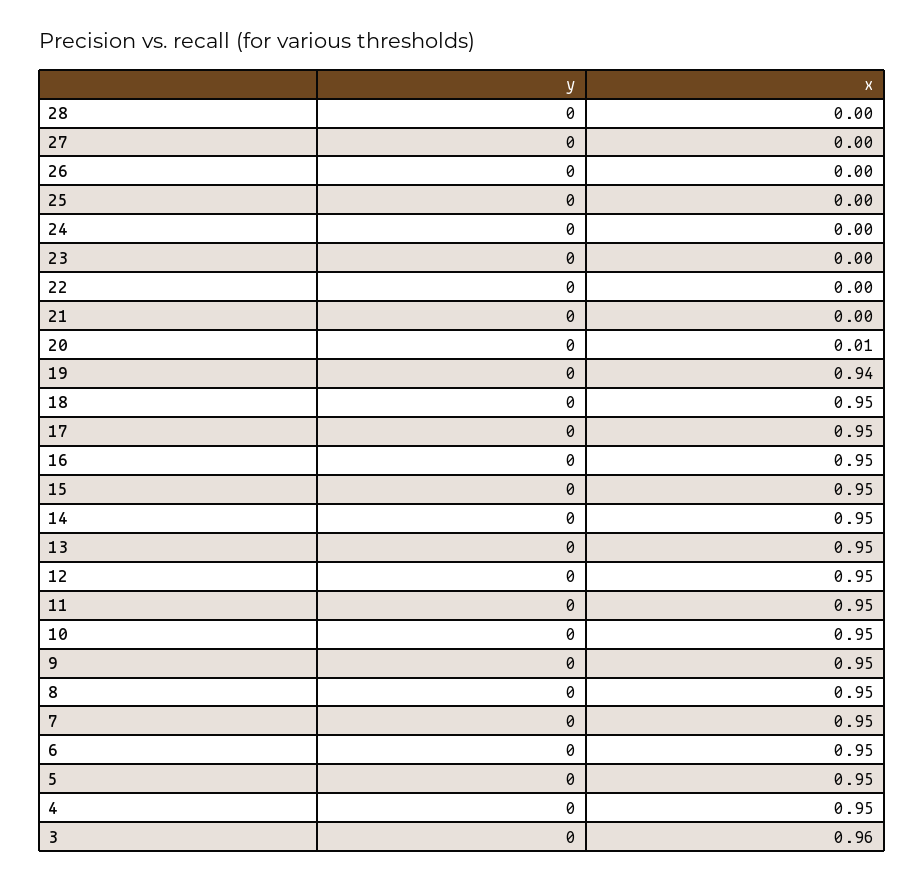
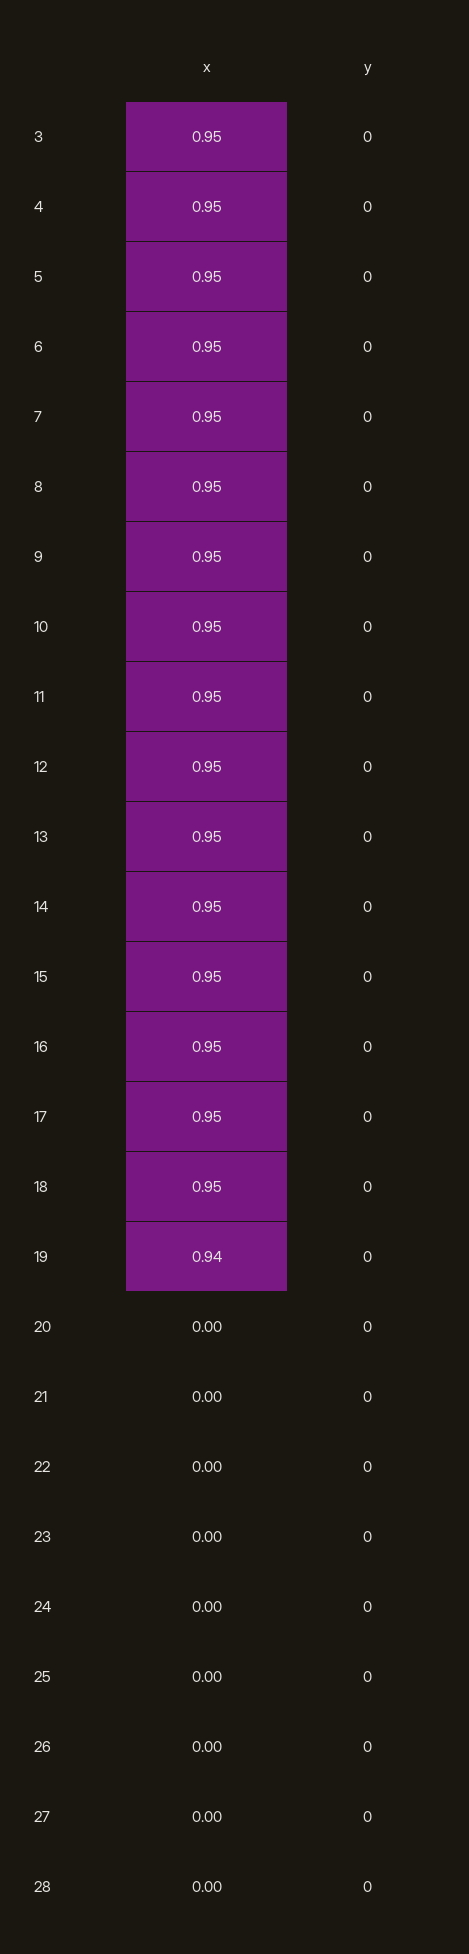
  {
    "y": {
      "28": 0,
      "27": 0,
      "26": 0,
      "25": 0,
      "24": 0,
      "23": 0,
      "22": 0,
      "21": 0,
      "20": 0,
      "19": 0,
      "18": 0,
      "17": 0,
      "16": 0,
      "15": 0,
      "14": 0,
      "13": 0,
      "12": 0,
      "11": 0,
      "10": 0,
      "9": 0,
      "8": 0,
      "7": 0,
      "6": 0,
      "5": 0,
      "4": 0,
      "3": 0
    },
    "x": {
      "28": 0,
      "27": 0,
      "26": 0,
      "25": 0,
      "24": 0,
      "23": 0,
      "22": 0,
      "21": 0,
-     "20": 0.01,
+     "20": 0,
      "19": 0.94,
      "18": 0.95,
      "17": 0.95,
      "16": 0.95,
      "15": 0.95,
      "14": 0.95,
      "13": 0.95,
      "12": 0.95,
      "11": 0.95,
      "10": 0.95,
      "9": 0.95,
      "8": 0.95,
      "7": 0.95,
      "6": 0.95,
      "5": 0.95,
      "4": 0.95,
-     "3": 0.96
+     "3": 0.95
    }
  }

